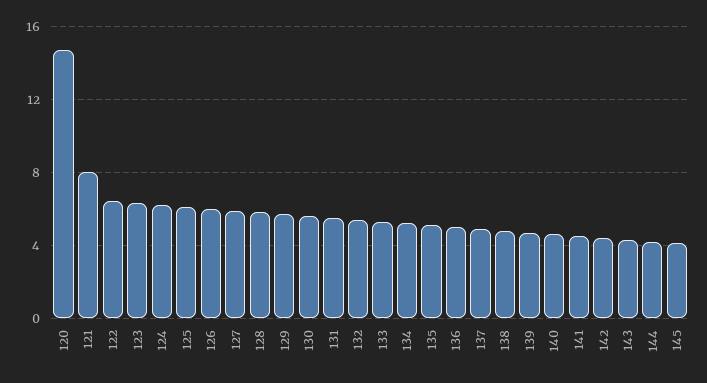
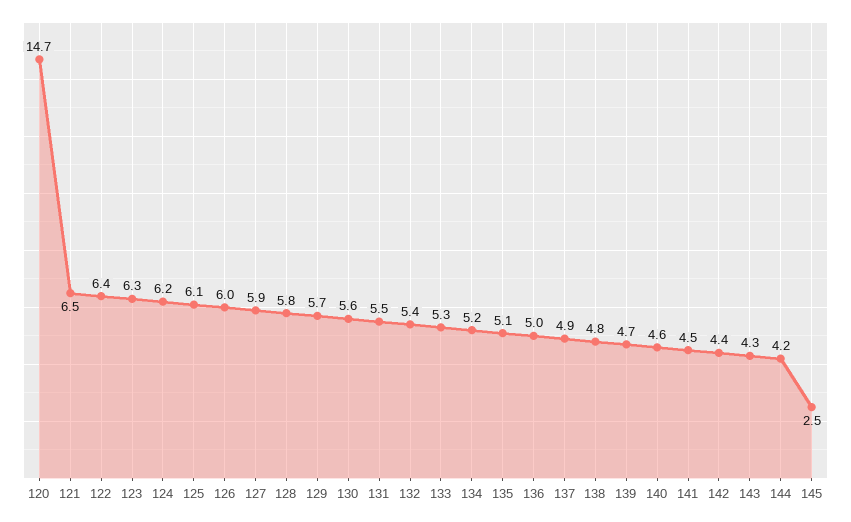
  {
    "120": 14.7,
-   "121": 8,
+   "121": 6.5,
    "122": 6.4,
    "123": 6.3,
    "124": 6.2,
    "125": 6.1,
    "126": 6,
    "127": 5.9,
    "128": 5.8,
    "129": 5.7,
    "130": 5.6,
    "131": 5.5,
    "132": 5.4,
    "133": 5.3,
    "134": 5.2,
    "135": 5.1,
    "136": 5,
    "137": 4.9,
    "138": 4.8,
    "139": 4.7,
    "140": 4.6,
    "141": 4.5,
    "142": 4.4,
    "143": 4.3,
    "144": 4.2,
-   "145": 4
+   "145": 2.5
  }

